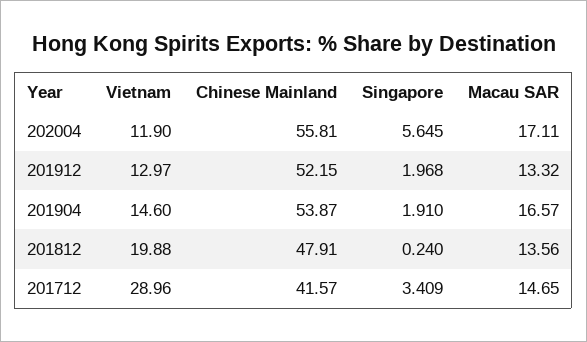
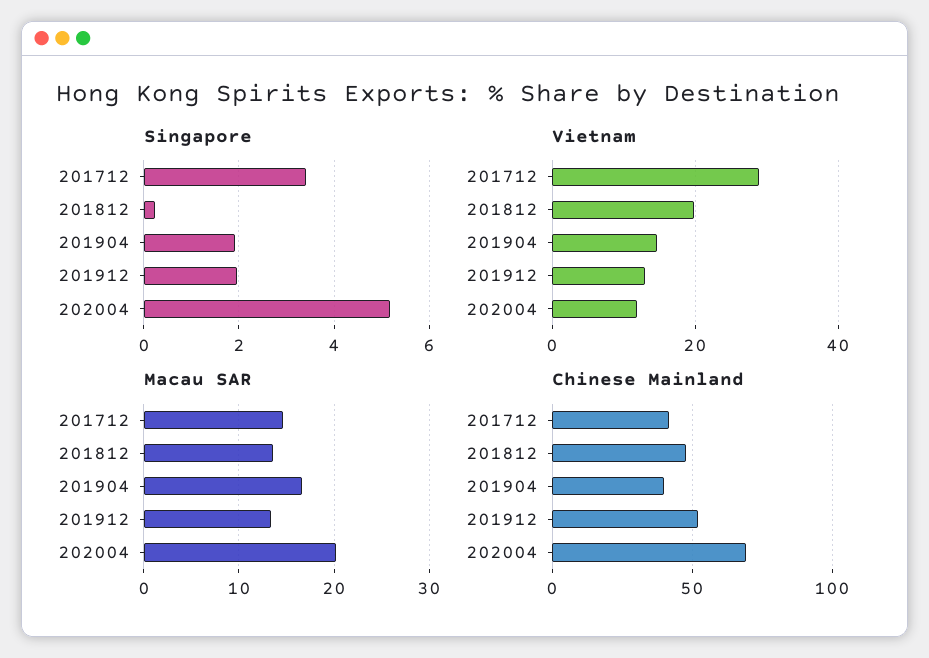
  {
    "Vietnam": {
      "202004": 11.9,
      "201912": 12.97,
      "201904": 14.6,
      "201812": 19.88,
      "201712": 28.96
    },
    "Chinese Mainland": {
-     "202004": 55.81,
+     "202004": 70,
      "201912": 52.15,
-     "201904": 53.87,
+     "201904": 40,
      "201812": 47.91,
      "201712": 41.57
    },
    "Singapore": {
-     "202004": 5.645,
+     "202004": 5.2,
      "201912": 1.968,
      "201904": 1.91,
      "201812": 0.24,
      "201712": 3.409
    },
    "Macau SAR": {
-     "202004": 17.11,
+     "202004": 20,
      "201912": 13.32,
      "201904": 16.57,
      "201812": 13.56,
      "201712": 14.65
    }
  }

